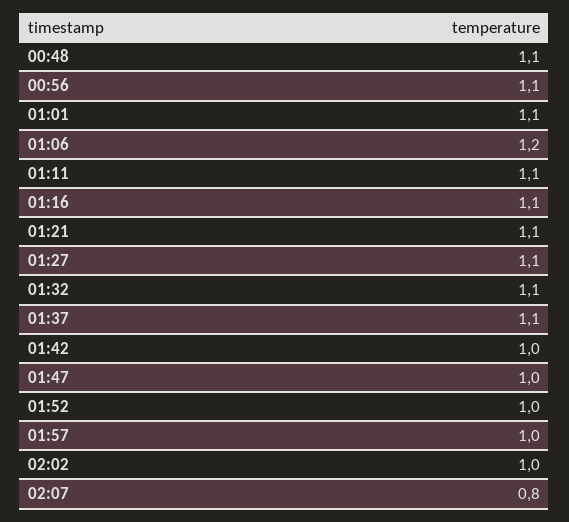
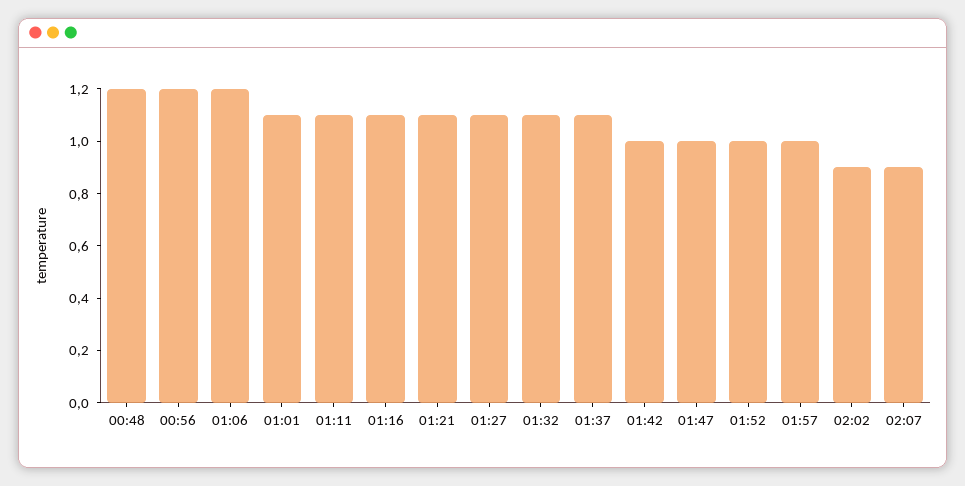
  {
-   "00:48": 1.1,
+   "00:48": 1.2,
-   "00:56": 1.1,
+   "00:56": 1.2,
    "01:01": 1.1,
    "01:06": 1.2,
    "01:11": 1.1,
    "01:16": 1.1,
    "01:21": 1.1,
    "01:27": 1.1,
    "01:32": 1.1,
    "01:37": 1.1,
    "01:42": 1,
    "01:47": 1,
    "01:52": 1,
    "01:57": 1,
-   "02:02": 1,
+   "02:02": 0.9,
-   "02:07": 0.8
+   "02:07": 0.9
  }

